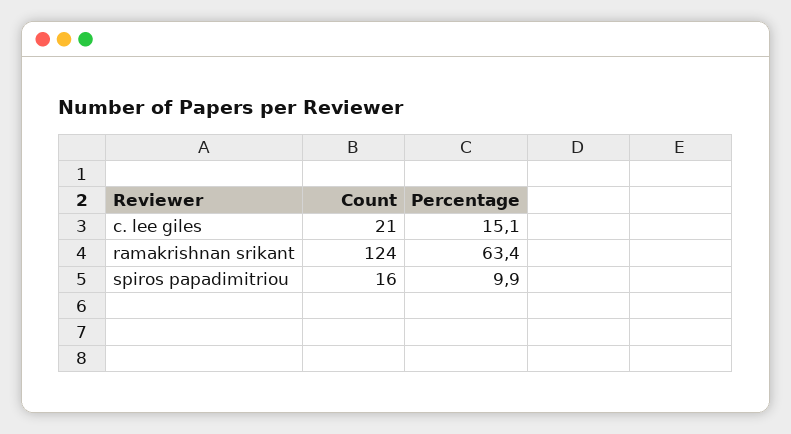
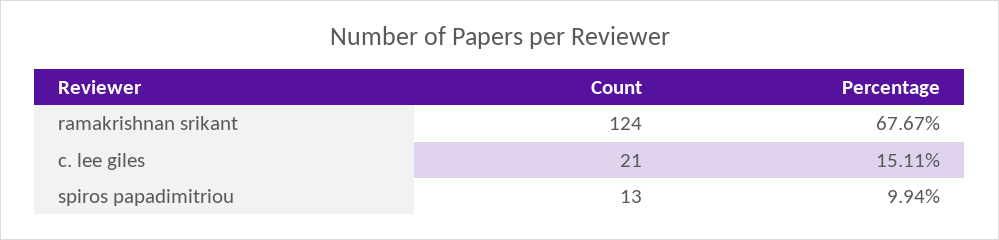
  {
    "Count": {
      "c. lee giles": 21,
      "ramakrishnan srikant": 124,
-     "spiros papadimitriou": 16
+     "spiros papadimitriou": 13
    },
    "Percentage": {
      "c. lee giles": 15.11,
-     "ramakrishnan srikant": 63.4,
+     "ramakrishnan srikant": 67.67,
      "spiros papadimitriou": 9.94
    }
  }

